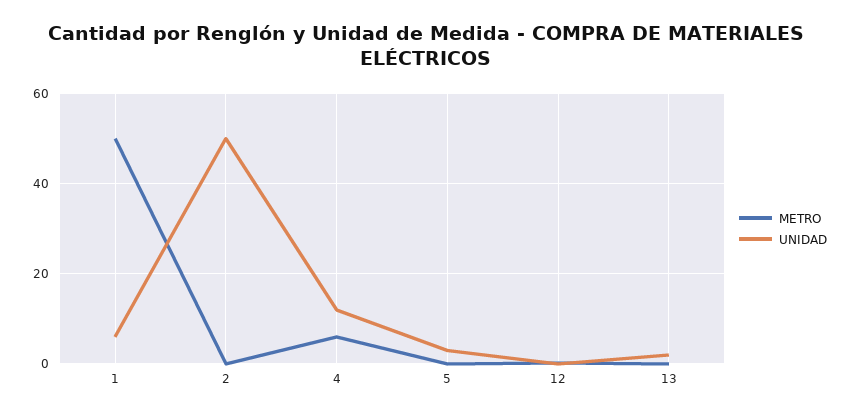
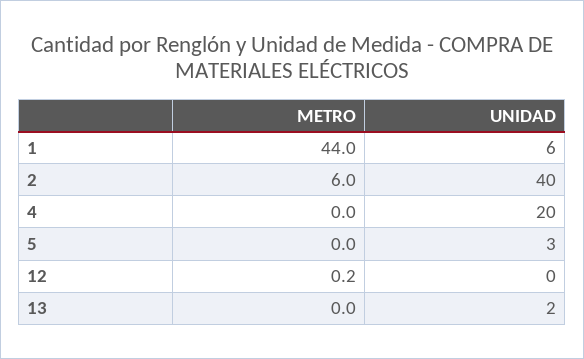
  {
    "METRO": {
-     "1": 50,
+     "1": 44,
-     "2": 0,
+     "2": 6,
-     "4": 6,
+     "4": 0,
      "5": 0,
      "12": 0.2,
      "13": 0
    },
    "UNIDAD": {
      "1": 6,
-     "2": 50,
+     "2": 40,
-     "4": 12,
+     "4": 20,
      "5": 3,
      "12": 0,
      "13": 2
    }
  }

